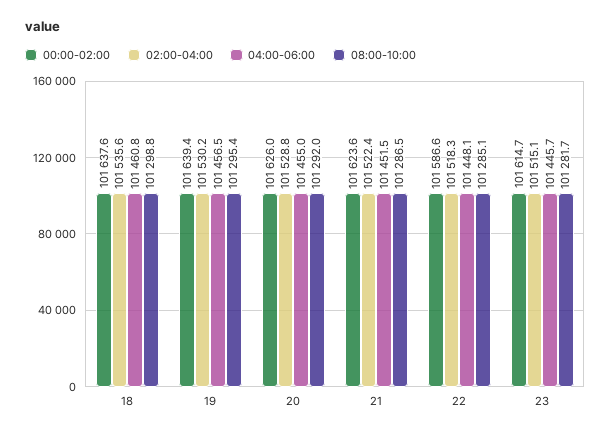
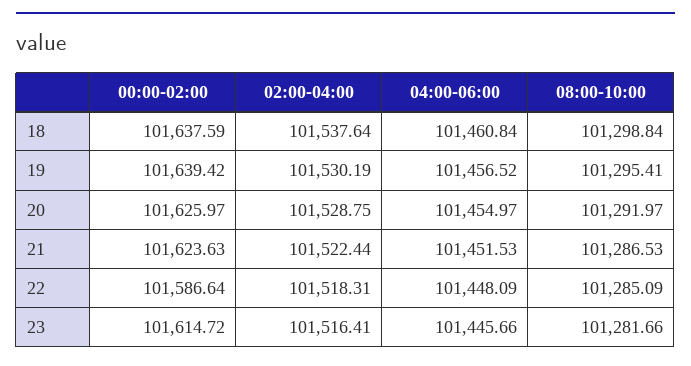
  {
    "00:00-02:00": {
      "18": 101637.59,
      "19": 101639.42,
      "20": 101625.97,
      "21": 101623.63,
      "22": 101586.64,
      "23": 101614.72
    },
    "02:00-04:00": {
-     "18": 101535.6,
+     "18": 101537.64,
      "19": 101530.19,
      "20": 101528.75,
      "21": 101522.44,
      "22": 101518.31,
-     "23": 101515.1
+     "23": 101516.41
    },
    "04:00-06:00": {
      "18": 101460.84,
      "19": 101456.52,
      "20": 101454.97,
      "21": 101451.53,
      "22": 101448.09,
      "23": 101445.66
    },
    "08:00-10:00": {
      "18": 101298.84,
      "19": 101295.41,
      "20": 101291.97,
      "21": 101286.53,
      "22": 101285.09,
      "23": 101281.66
    }
  }

